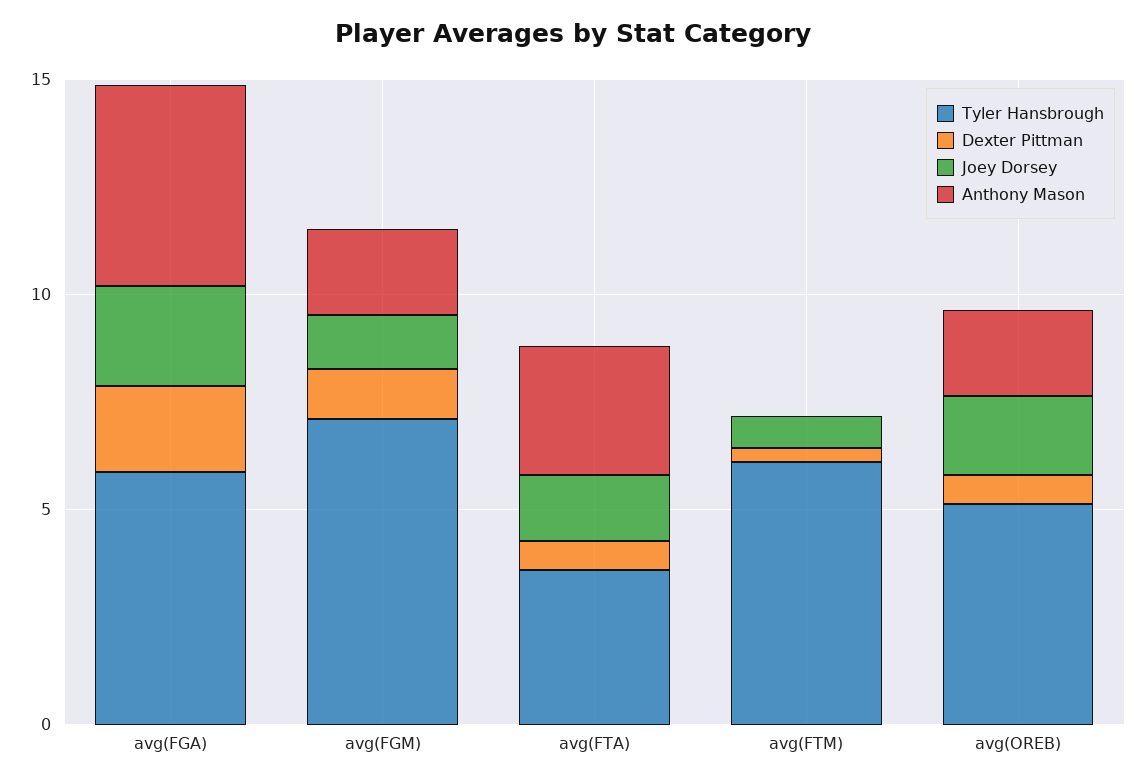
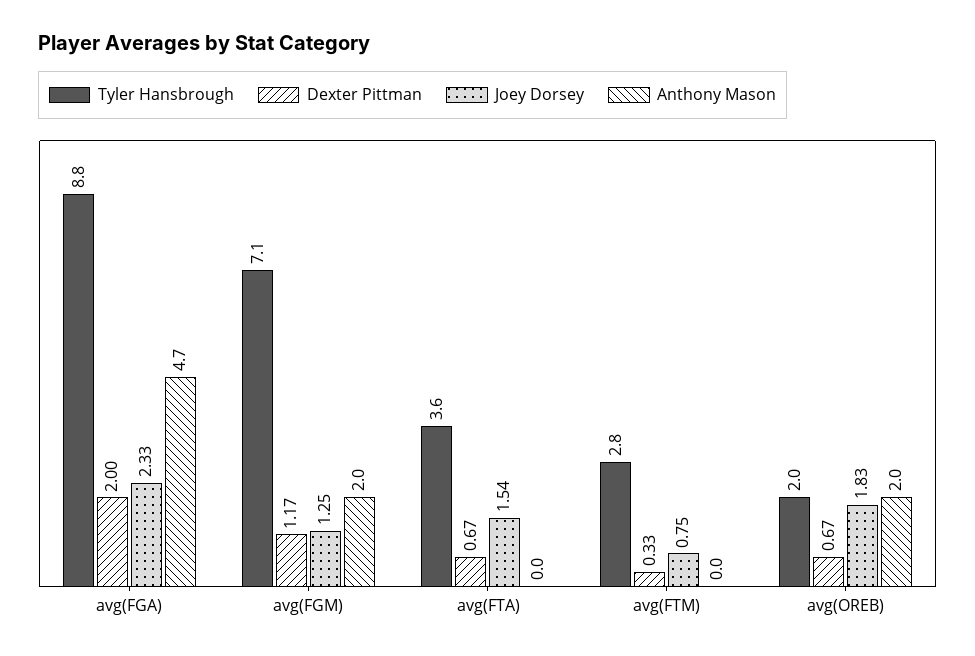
  {
    "Tyler Hansbrough": {
-     "avg(FGA)": 6,
+     "avg(FGA)": 8.8,
      "avg(FGM)": 7.1,
      "avg(FTA)": 3.6,
-     "avg(FTM)": 6,
+     "avg(FTM)": 2.8,
-     "avg(OREB)": 5
+     "avg(OREB)": 2
    },
    "Dexter Pittman": {
      "avg(FGA)": 2,
      "avg(FGM)": 1.17,
      "avg(FTA)": 0.67,
      "avg(FTM)": 0.33,
      "avg(OREB)": 0.67
    },
    "Joey Dorsey": {
      "avg(FGA)": 2.33,
      "avg(FGM)": 1.25,
      "avg(FTA)": 1.54,
      "avg(FTM)": 0.75,
      "avg(OREB)": 1.83
    },
    "Anthony Mason": {
      "avg(FGA)": 4.7,
      "avg(FGM)": 2,
-     "avg(FTA)": 3,
+     "avg(FTA)": 0,
      "avg(FTM)": 0,
      "avg(OREB)": 2
    }
  }

